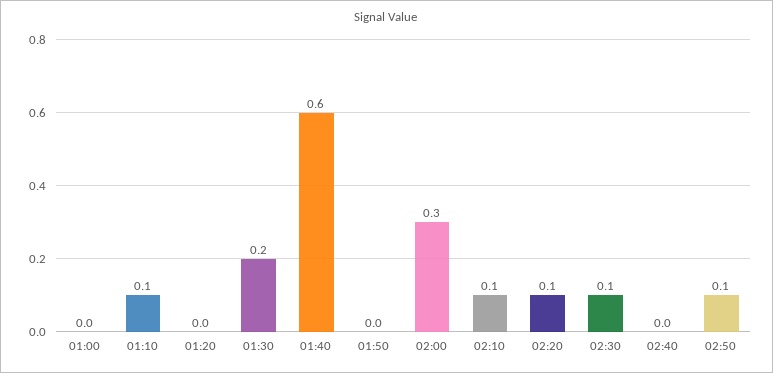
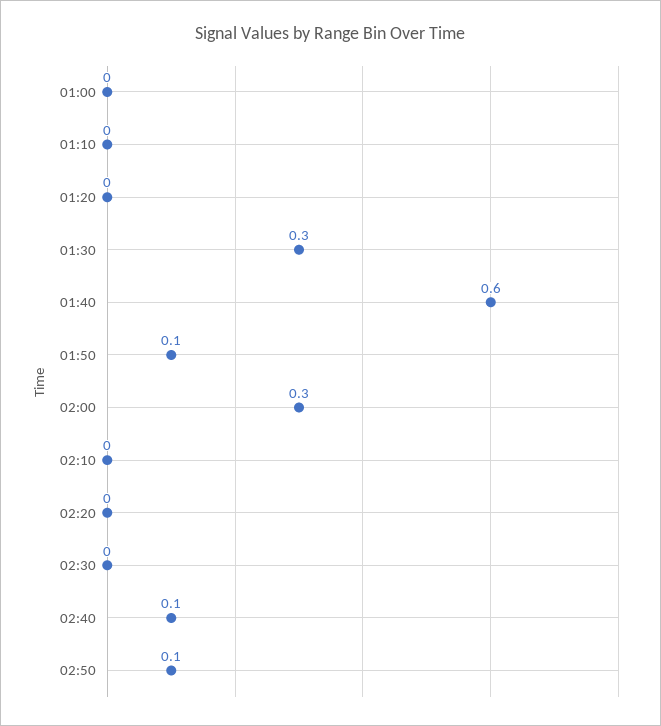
  {
    "01:00": 0,
-   "01:10": 0.1,
+   "01:10": 0,
    "01:20": 0,
-   "01:30": 0.2,
+   "01:30": 0.3,
    "01:40": 0.6,
-   "01:50": 0,
+   "01:50": 0.1,
    "02:00": 0.3,
-   "02:10": 0.1,
+   "02:10": 0,
-   "02:20": 0.1,
+   "02:20": 0,
-   "02:30": 0.1,
+   "02:30": 0,
-   "02:40": 0,
+   "02:40": 0.1,
    "02:50": 0.1
  }

